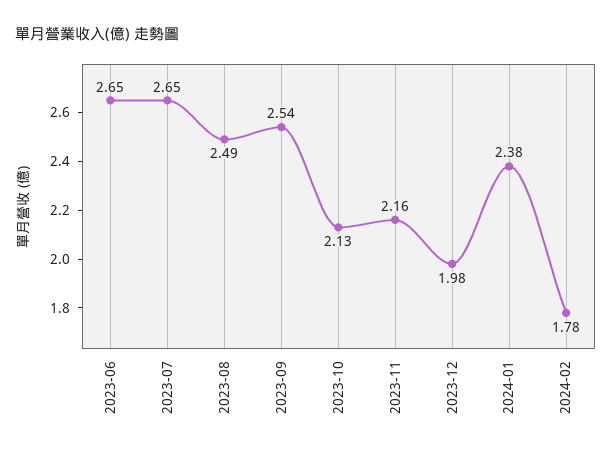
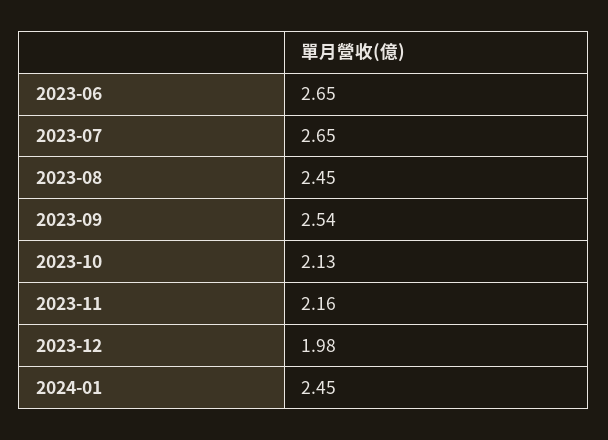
  {
    "2023-06": 2.65,
    "2023-07": 2.65,
-   "2023-08": 2.49,
+   "2023-08": 2.45,
    "2023-09": 2.54,
    "2023-10": 2.13,
    "2023-11": 2.16,
    "2023-12": 1.98,
-   "2024-01": 2.38,
+   "2024-01": 2.45
-   "2024-02": 1.78
  }

